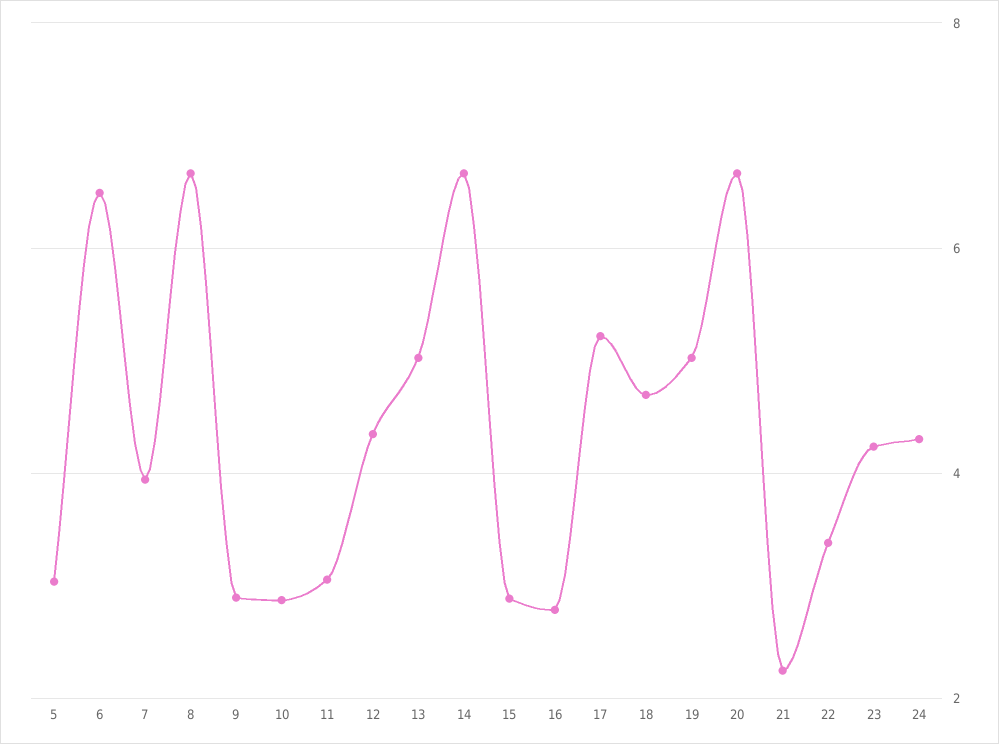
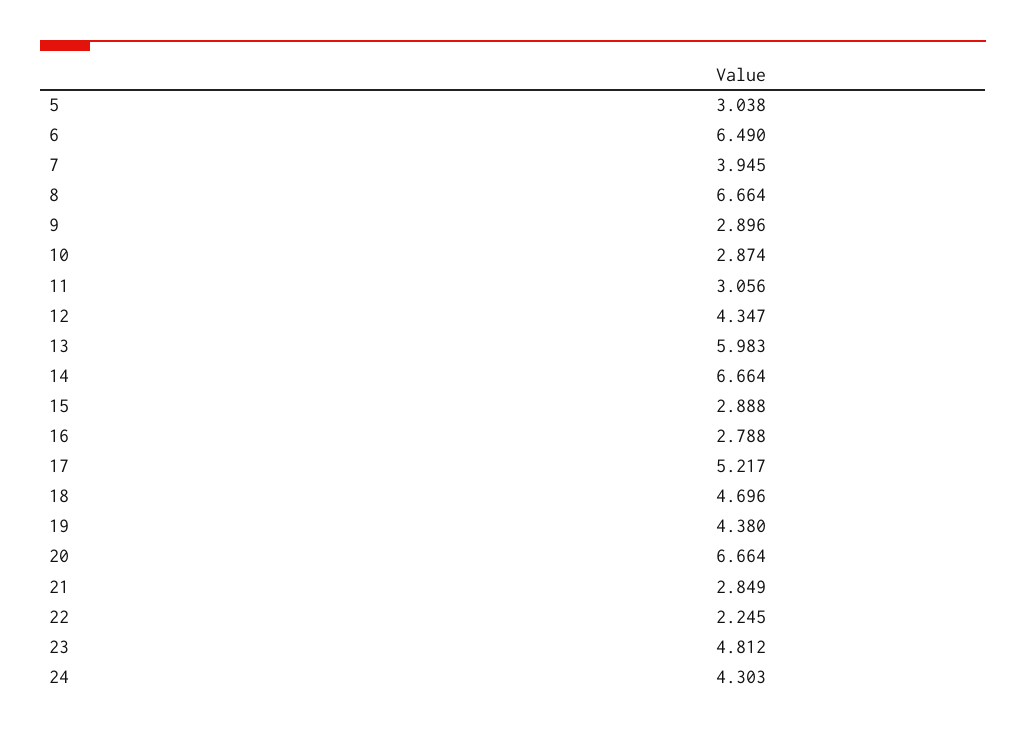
  {
    "5": 3.038,
    "6": 6.49,
    "7": 3.945,
    "8": 6.664,
    "9": 2.896,
    "10": 2.874,
    "11": 3.056,
    "12": 4.347,
-   "13": 5,
+   "13": 5.983,
    "14": 6.664,
    "15": 2.888,
    "16": 2.788,
    "17": 5.217,
    "18": 4.696,
-   "19": 5,
+   "19": 4.38,
    "20": 6.664,
-   "21": 2.2,
+   "21": 2.849,
-   "22": 3.4,
+   "22": 2.245,
-   "23": 4.2,
+   "23": 4.812,
    "24": 4.303
  }

